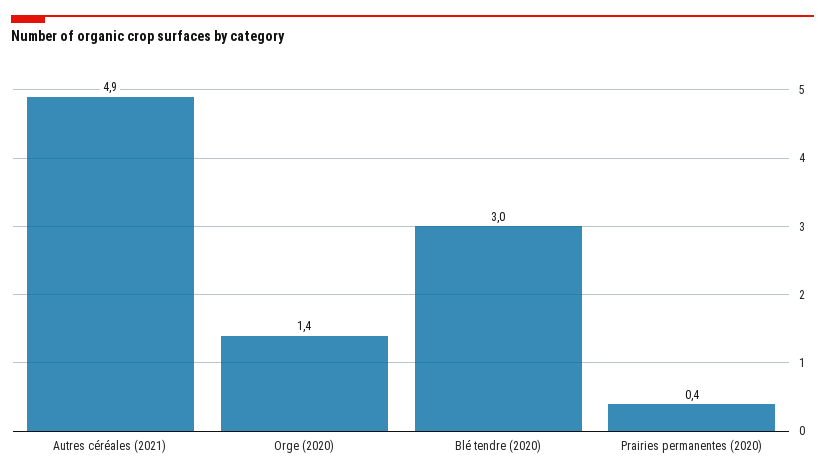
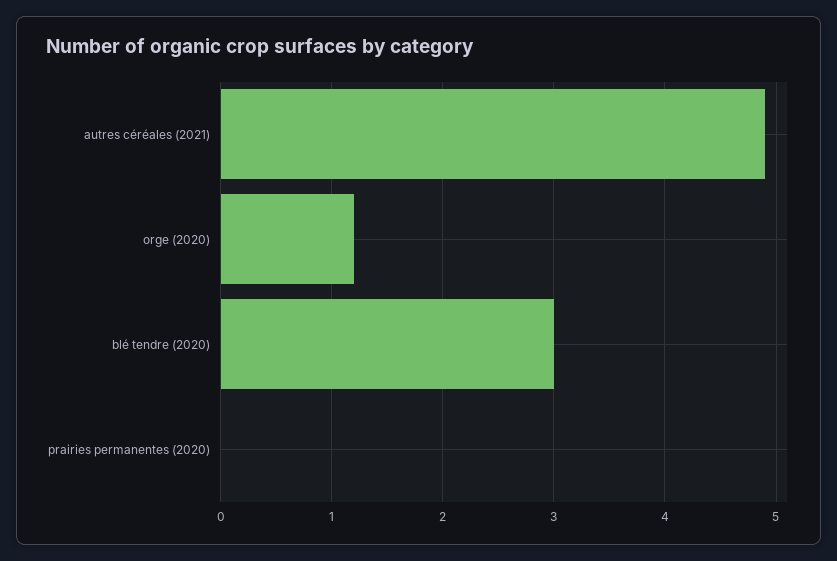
  {
    "Autres céréales (2021)": 4.9,
-   "Orge (2020)": 1.4,
+   "Orge (2020)": 1.2,
    "Blé tendre (2020)": 3,
-   "Prairies permanentes (2020)": 0.4
+   "Prairies permanentes (2020)": 0
  }

